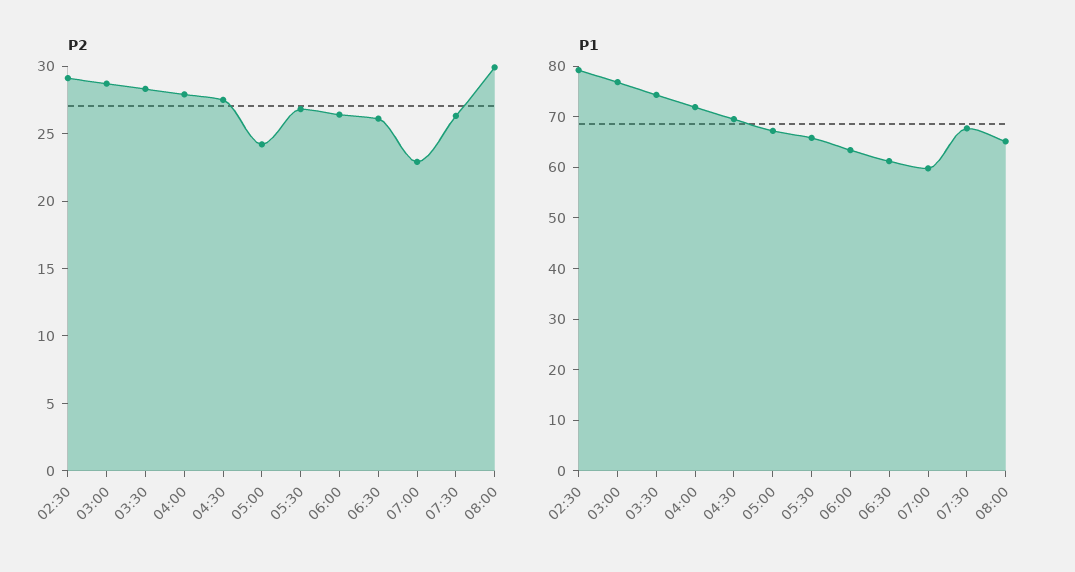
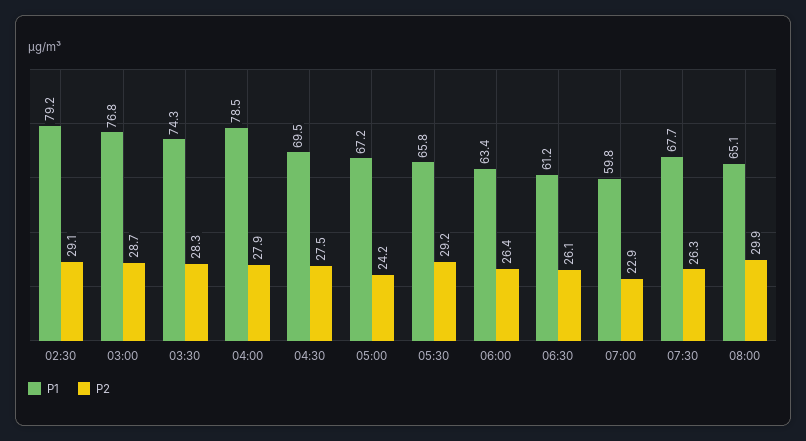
  {
    "P2": {
      "02:30": 29.1,
      "03:00": 28.7,
      "03:30": 28.3,
      "04:00": 27.9,
      "04:30": 27.5,
      "05:00": 24.2,
-     "05:30": 27,
+     "05:30": 29.2,
      "06:00": 26.4,
      "06:30": 26.1,
      "07:00": 22.9,
      "07:30": 26.3,
      "08:00": 29.9
    },
    "P1": {
      "02:30": 79.2,
      "03:00": 76.8,
      "03:30": 74.3,
-     "04:00": 72,
+     "04:00": 78.5,
      "04:30": 69.5,
      "05:00": 67.2,
      "05:30": 65.8,
      "06:00": 63.4,
      "06:30": 61.2,
      "07:00": 59.8,
      "07:30": 67.7,
      "08:00": 65.1
    }
  }

